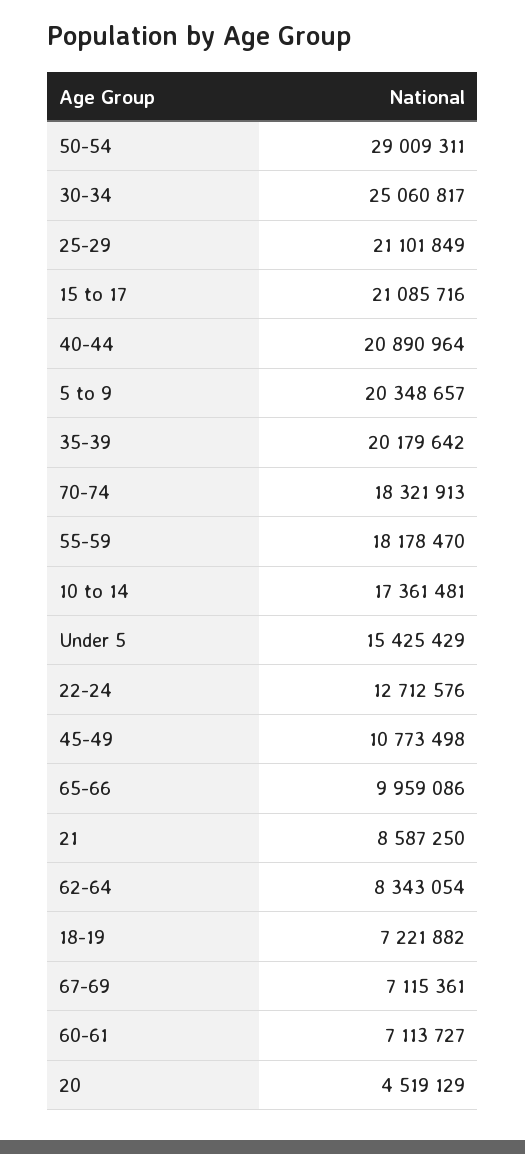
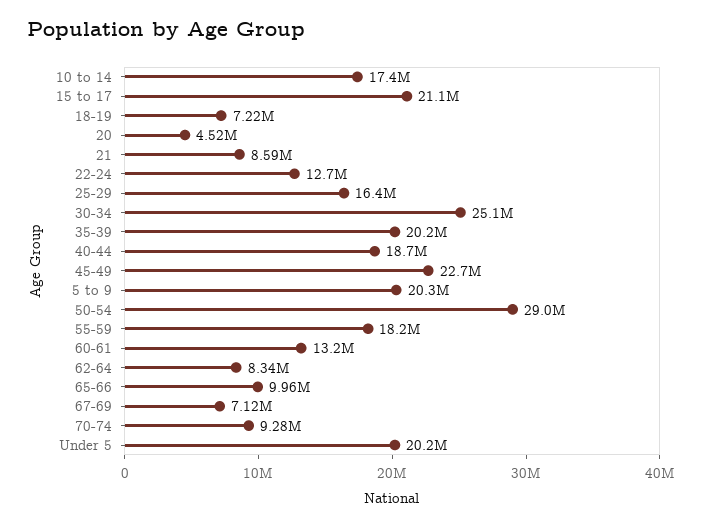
  {
    "50-54": 29009311,
    "30-34": 25060817,
-   "25-29": 21101849,
+   "25-29": 16400000,
    "15 to 17": 21085716,
-   "40-44": 20890964,
+   "40-44": 18700000,
    "5 to 9": 20348657,
    "35-39": 20179642,
-   "70-74": 18321913,
+   "70-74": 9280000,
    "55-59": 18178470,
    "10 to 14": 17361481,
-   "Under 5": 15425429,
+   "Under 5": 20200000,
    "22-24": 12712576,
-   "45-49": 10773498,
+   "45-49": 22700000,
    "65-66": 9959086,
    "21": 8587250,
    "62-64": 8343054,
    "18-19": 7221882,
    "67-69": 7115361,
-   "60-61": 7113727,
+   "60-61": 13200000,
    "20": 4519129
  }

